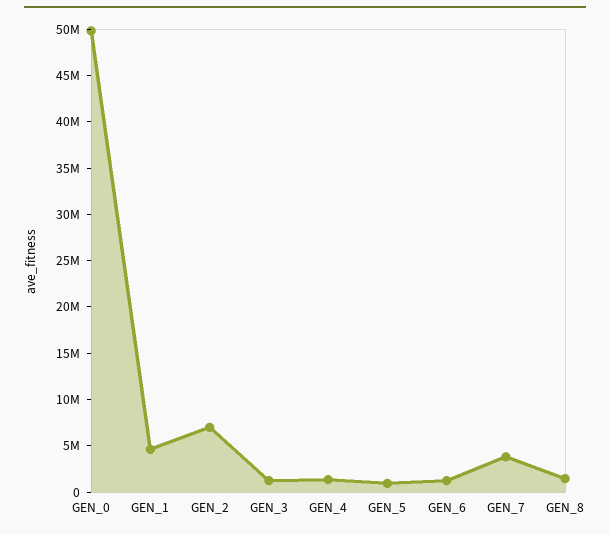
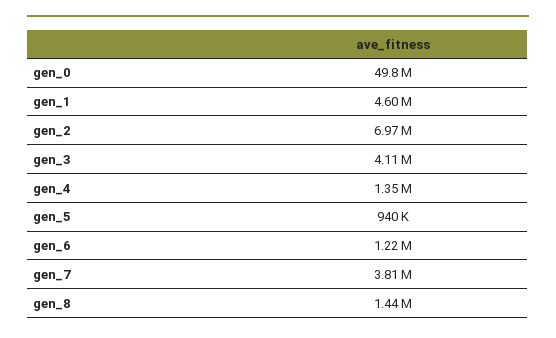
  {
    "GEN_0": 49800000,
    "GEN_1": 4600000,
    "GEN_2": 6970000,
-   "GEN_3": 1000000,
+   "GEN_3": 4110000,
    "GEN_4": 1350000,
    "GEN_5": 940000,
    "GEN_6": 1220000,
    "GEN_7": 3810000,
    "GEN_8": 1440000
  }

